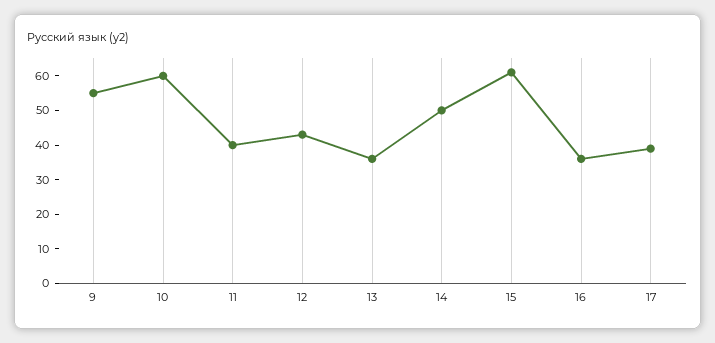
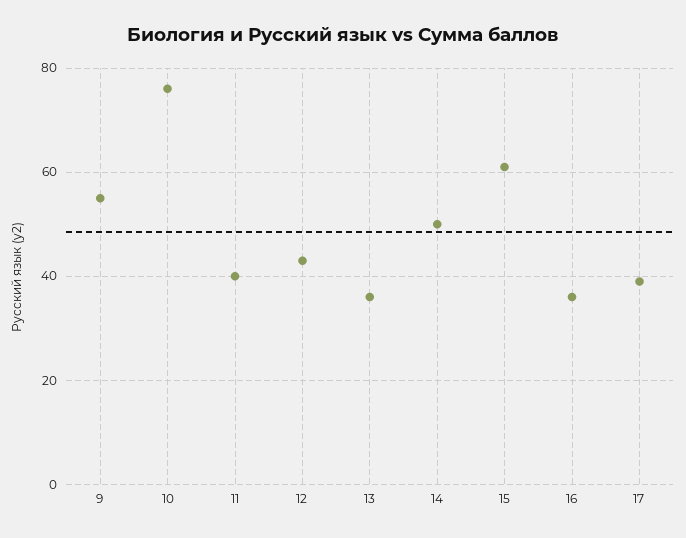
  {
    "9": 55,
-   "10": 60,
+   "10": 75,
    "11": 40,
    "12": 45,
    "13": 35,
    "14": 50,
    "15": 60,
    "16": 35,
    "17": 40
  }

